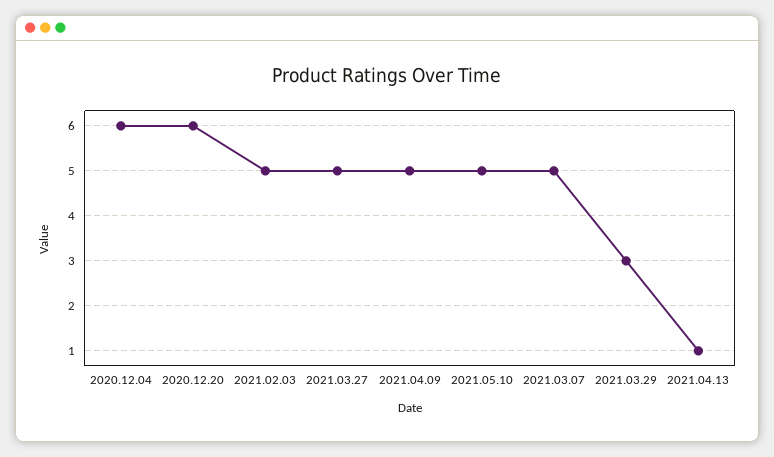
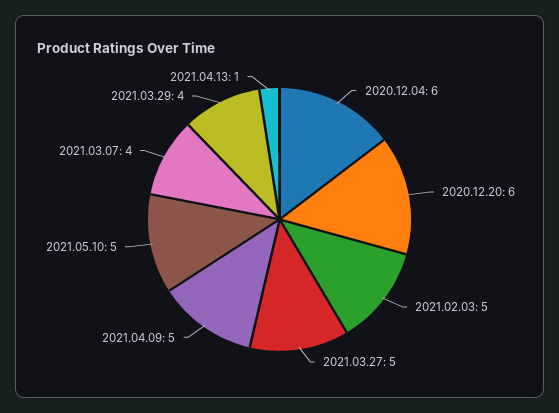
  {
    "2020.12.04": 6,
    "2020.12.20": 6,
    "2021.02.03": 5,
    "2021.03.27": 5,
    "2021.04.09": 5,
    "2021.05.10": 5,
-   "2021.03.07": 5,
+   "2021.03.07": 4,
-   "2021.03.29": 3,
+   "2021.03.29": 4,
    "2021.04.13": 1
  }

